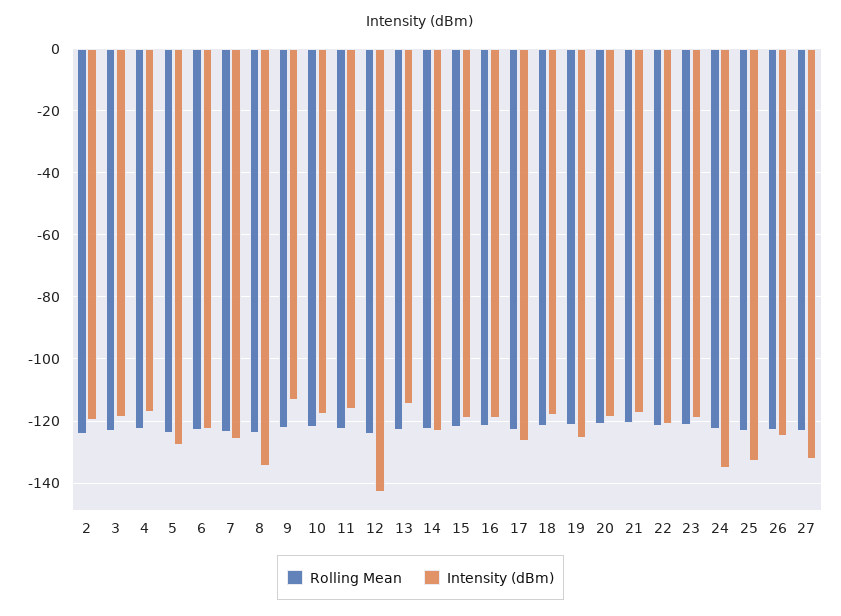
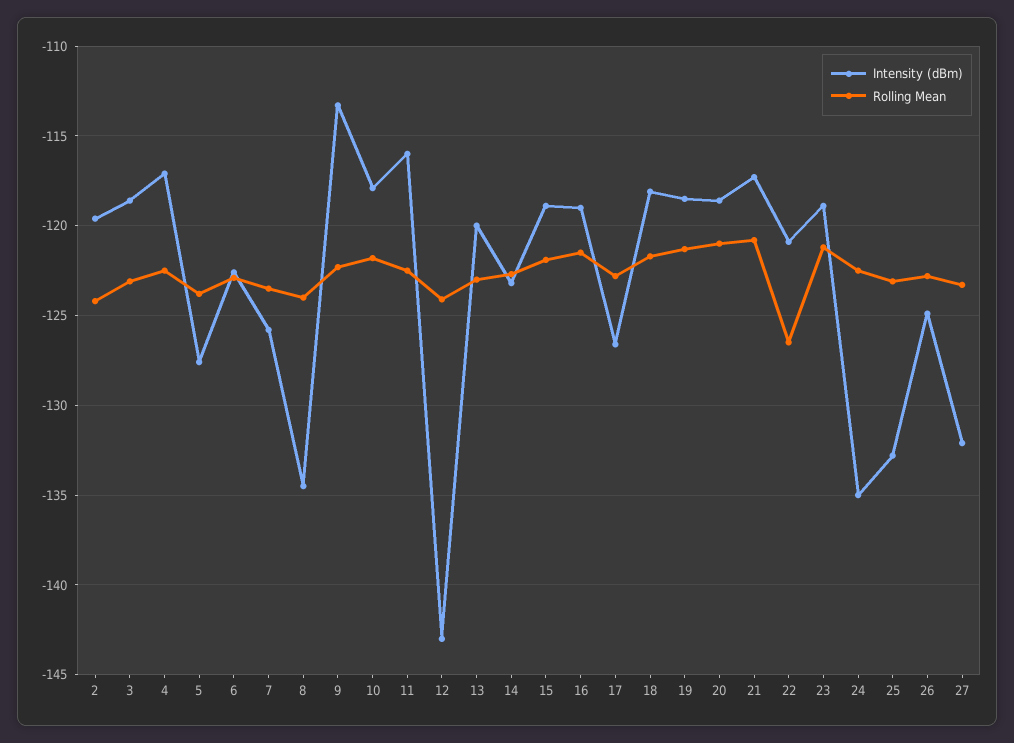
  {
    "Rolling Mean": {
      "2": -124,
      "3": -123,
      "4": -122.5,
      "5": -124,
      "6": -123,
      "7": -123.5,
      "8": -124,
      "9": -122.5,
      "10": -122,
      "11": -122.5,
      "12": -124,
      "13": -123,
      "14": -122.5,
      "15": -122,
      "16": -121.5,
      "17": -123,
      "18": -121.5,
      "19": -121.5,
      "20": -121,
      "21": -121,
-     "22": -122,
+     "22": -126.5,
      "23": -121,
      "24": -122.5,
      "25": -123,
      "26": -123,
      "27": -123.5
    },
    "Intensity (dBm)": {
      "2": -119.5,
      "3": -118.5,
      "4": -117,
      "5": -127.5,
      "6": -122.5,
      "7": -126,
      "8": -134.5,
      "9": -113.5,
      "10": -118,
      "11": -116,
      "12": -143,
-     "13": -114,
+     "13": -120,
      "14": -123,
      "15": -119,
      "16": -119,
      "17": -126.5,
      "18": -118,
-     "19": -126,
+     "19": -118.5,
      "20": -118.5,
      "21": -117.5,
      "22": -121,
      "23": -119,
      "24": -135,
      "25": -133,
      "26": -125,
      "27": -132
    }
  }

